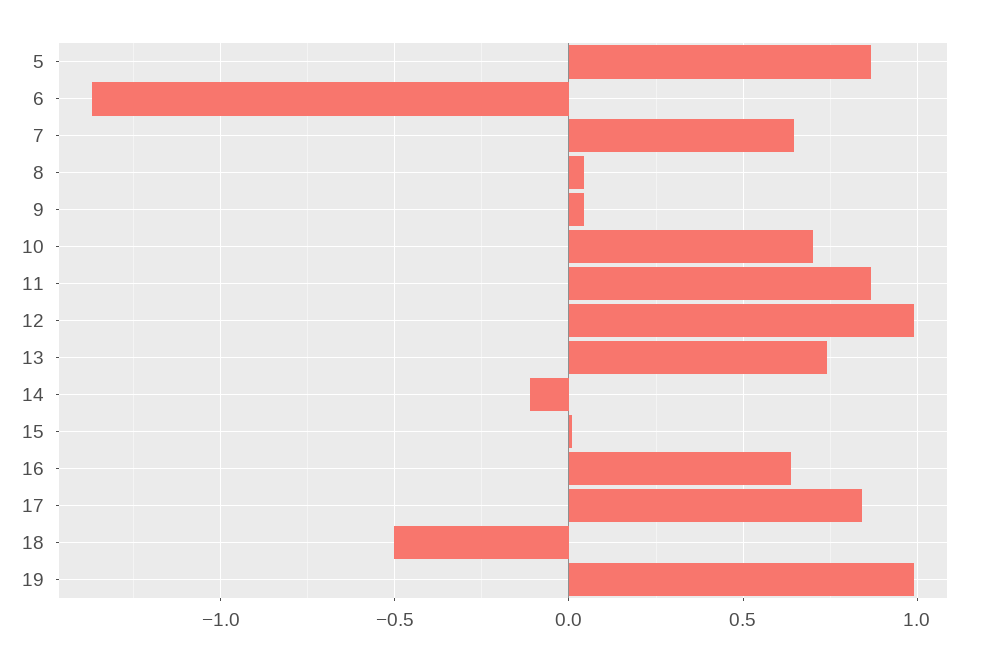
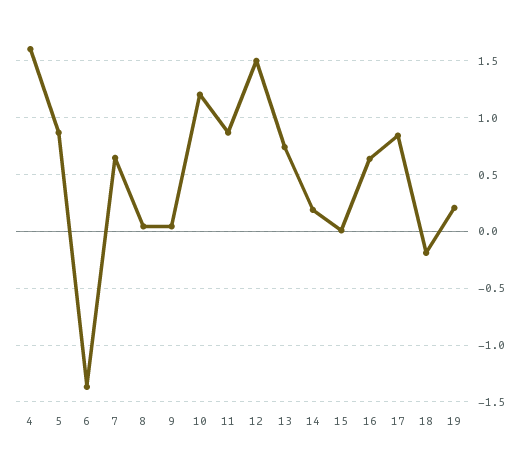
  {
    "5": 0.85,
    "6": -1.35,
    "7": 0.65,
    "8": 0.05,
    "9": 0.05,
-   "10": 0.7,
+   "10": 1.2,
    "11": 0.85,
-   "12": 1,
+   "12": 1.5,
    "13": 0.75,
-   "14": -0.1,
+   "14": 0.2,
    "15": 0,
    "16": 0.65,
    "17": 0.85,
-   "18": -0.5,
+   "18": -0.2,
-   "19": 1
+   "19": 0.2,
+   "4": 1.6
  }

